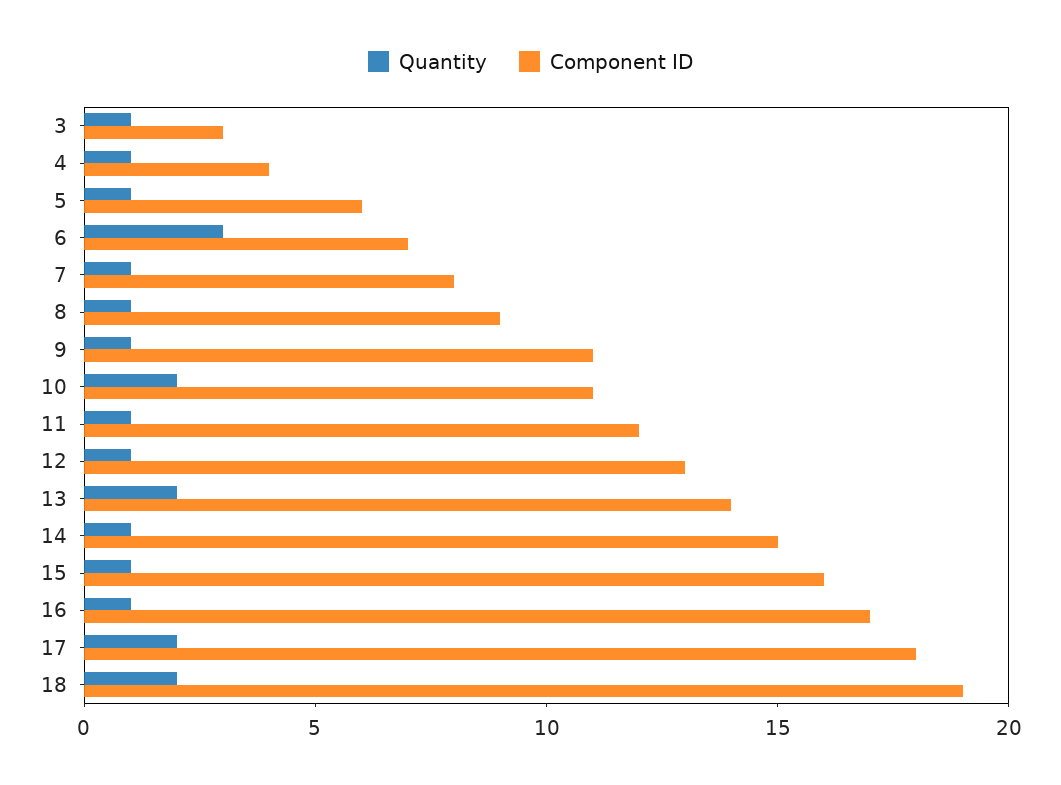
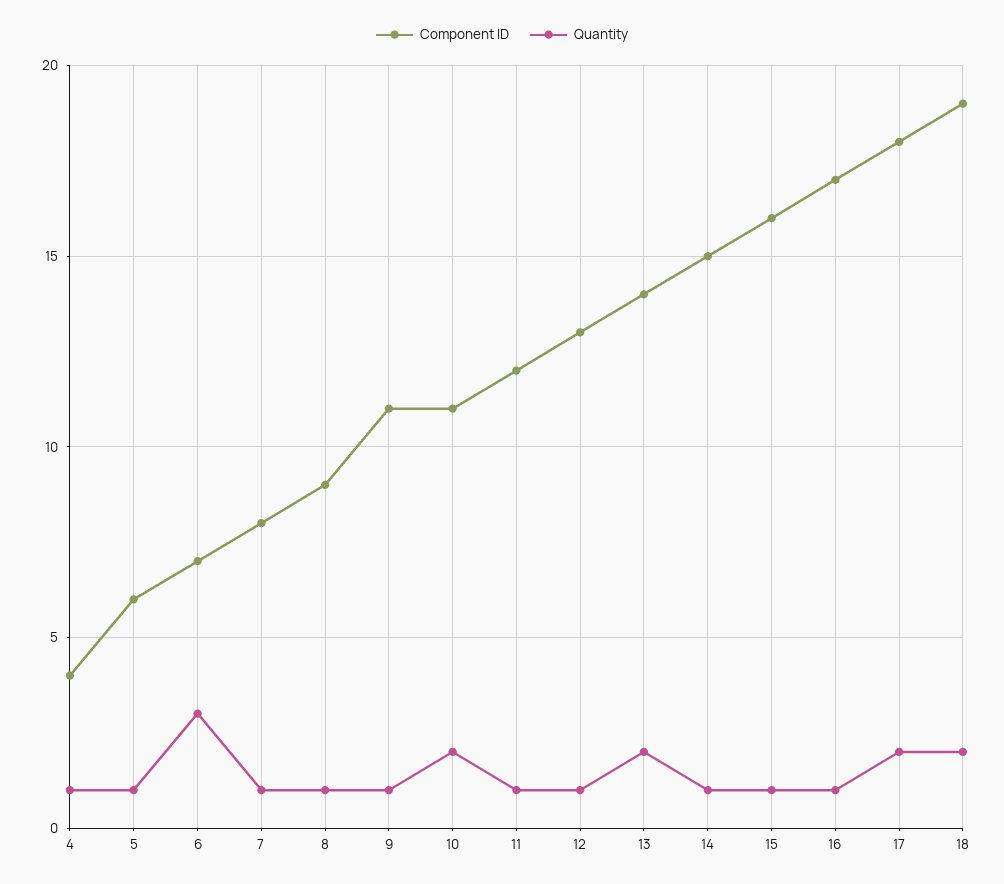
  {
    "Quantity": {
-     "3": 1,
      "4": 1,
      "5": 1,
      "6": 3,
      "7": 1,
      "8": 1,
      "9": 1,
      "10": 2,
      "11": 1,
      "12": 1,
      "13": 2,
      "14": 1,
      "15": 1,
      "16": 1,
      "17": 2,
      "18": 2
    },
    "Component ID": {
-     "3": 3,
      "4": 4,
      "5": 6,
      "6": 7,
      "7": 8,
      "8": 9,
      "9": 11,
      "10": 11,
      "11": 12,
      "12": 13,
      "13": 14,
      "14": 15,
      "15": 16,
      "16": 17,
      "17": 18,
      "18": 19
    }
  }

